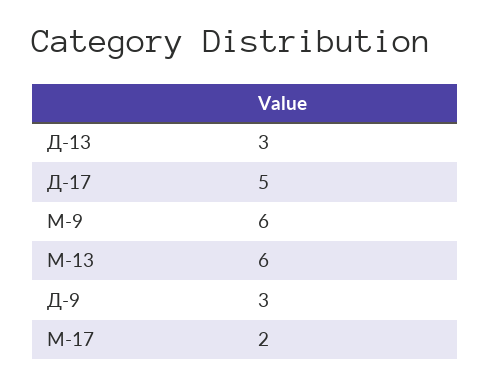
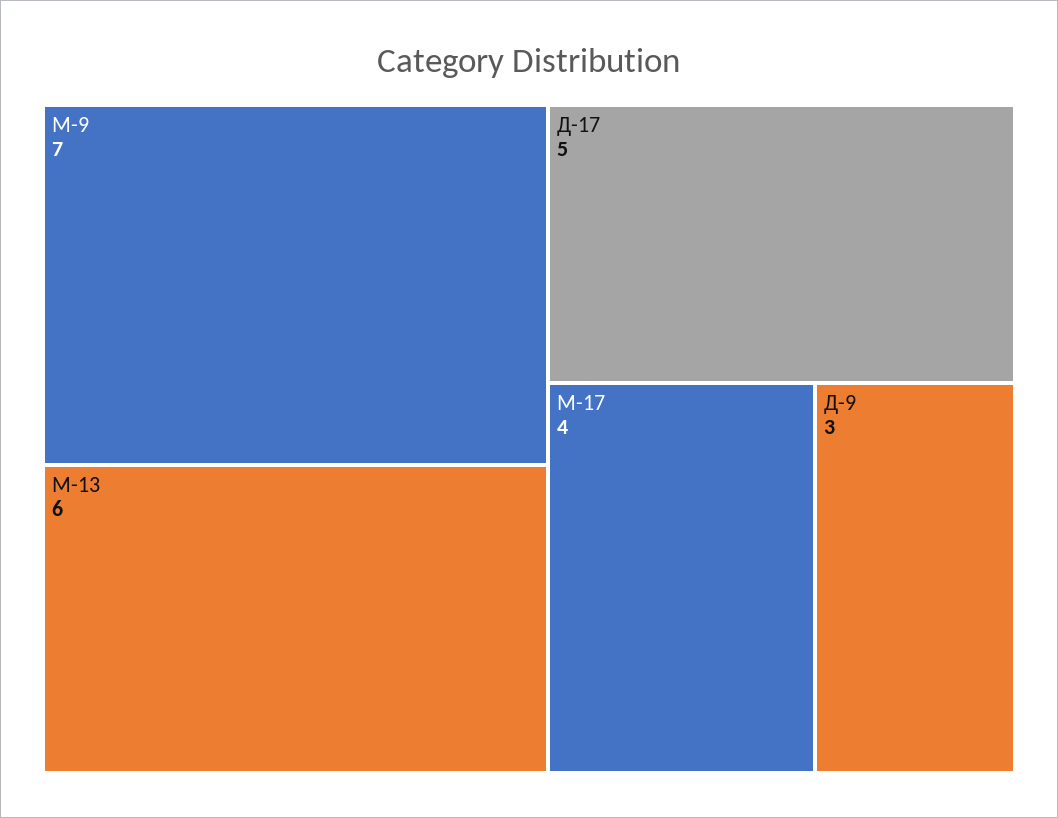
  {
-   "Д-13": 3,
    "Д-17": 5,
-   "М-9": 6,
+   "М-9": 7,
    "М-13": 6,
    "Д-9": 3,
-   "М-17": 2
+   "М-17": 4
  }

